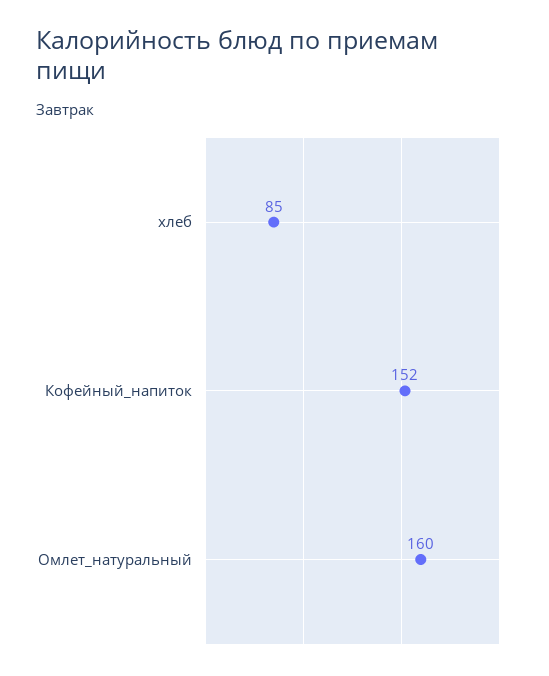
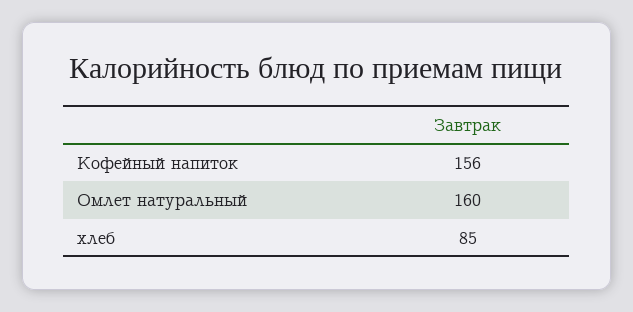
  {
    "хлеб": 85,
-   "Кофейный_напиток": 152,
+   "Кофейный_напиток": 156,
    "Омлет_натуральный": 160
  }

